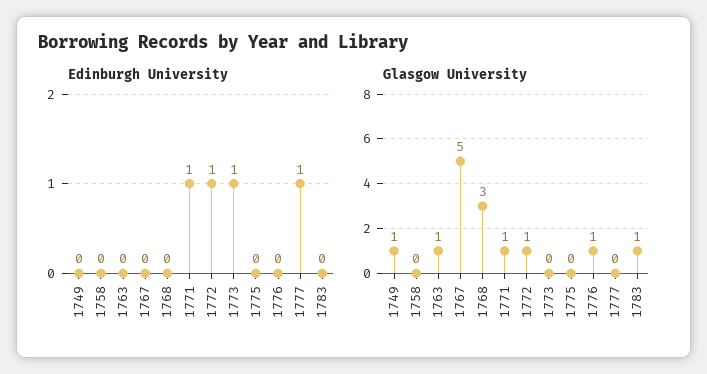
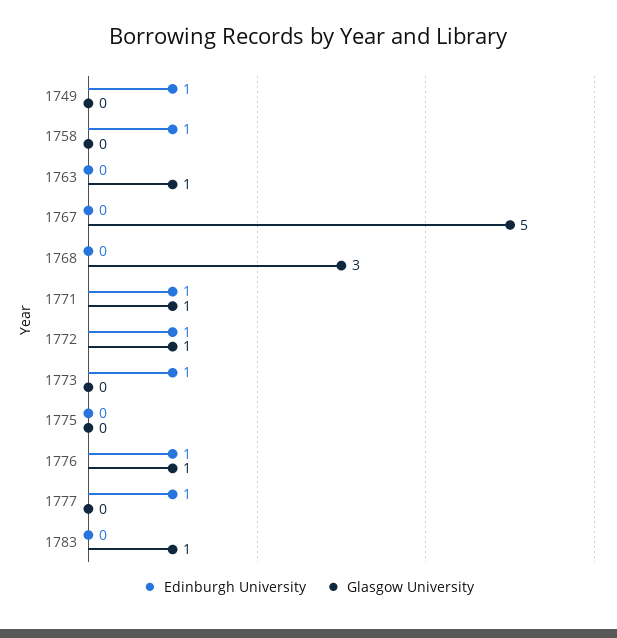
  {
    "Edinburgh University": {
-     "1749": 0,
+     "1749": 1,
-     "1758": 0,
+     "1758": 1,
      "1763": 0,
      "1767": 0,
      "1768": 0,
      "1771": 1,
      "1772": 1,
      "1773": 1,
      "1775": 0,
-     "1776": 0,
+     "1776": 1,
      "1777": 1,
      "1783": 0
    },
    "Glasgow University": {
-     "1749": 1,
+     "1749": 0,
      "1758": 0,
      "1763": 1,
      "1767": 5,
      "1768": 3,
      "1771": 1,
      "1772": 1,
      "1773": 0,
      "1775": 0,
      "1776": 1,
      "1777": 0,
      "1783": 1
    }
  }

